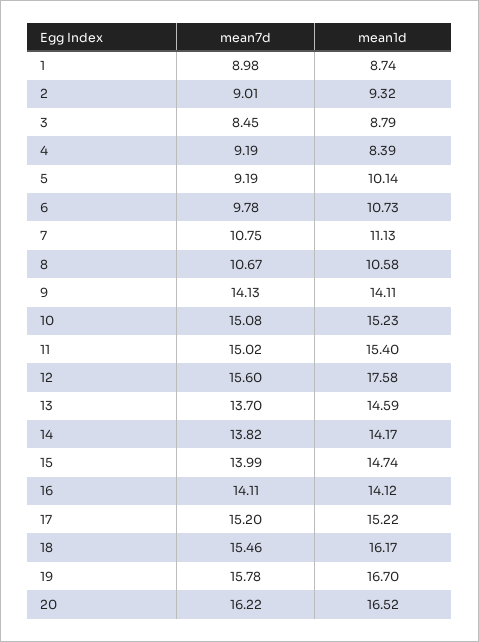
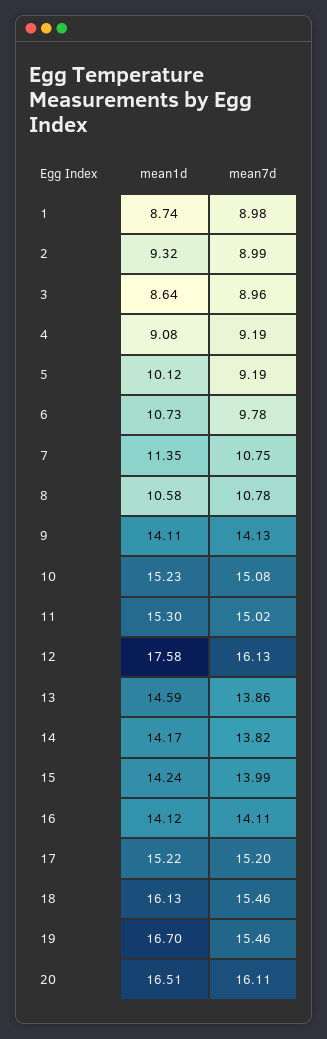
  {
    "mean7d": {
      "1": 8.98,
-     "2": 9.01,
+     "2": 8.99,
-     "3": 8.45,
+     "3": 8.96,
      "4": 9.19,
      "5": 9.19,
      "6": 9.78,
      "7": 10.75,
-     "8": 10.67,
+     "8": 10.78,
      "9": 14.13,
      "10": 15.08,
      "11": 15.02,
-     "12": 15.6,
+     "12": 16.13,
-     "13": 13.7,
+     "13": 13.86,
      "14": 13.82,
      "15": 13.99,
      "16": 14.11,
      "17": 15.2,
      "18": 15.46,
-     "19": 15.78,
+     "19": 15.46,
-     "20": 16.22
+     "20": 16.11
    },
    "mean1d": {
      "1": 8.74,
      "2": 9.32,
-     "3": 8.79,
+     "3": 8.64,
-     "4": 8.39,
+     "4": 9.08,
-     "5": 10.14,
+     "5": 10.12,
      "6": 10.73,
-     "7": 11.13,
+     "7": 11.35,
      "8": 10.58,
      "9": 14.11,
      "10": 15.23,
-     "11": 15.4,
+     "11": 15.3,
      "12": 17.58,
      "13": 14.59,
      "14": 14.17,
-     "15": 14.74,
+     "15": 14.24,
      "16": 14.12,
      "17": 15.22,
-     "18": 16.17,
+     "18": 16.13,
      "19": 16.7,
-     "20": 16.52
+     "20": 16.51
    }
  }

